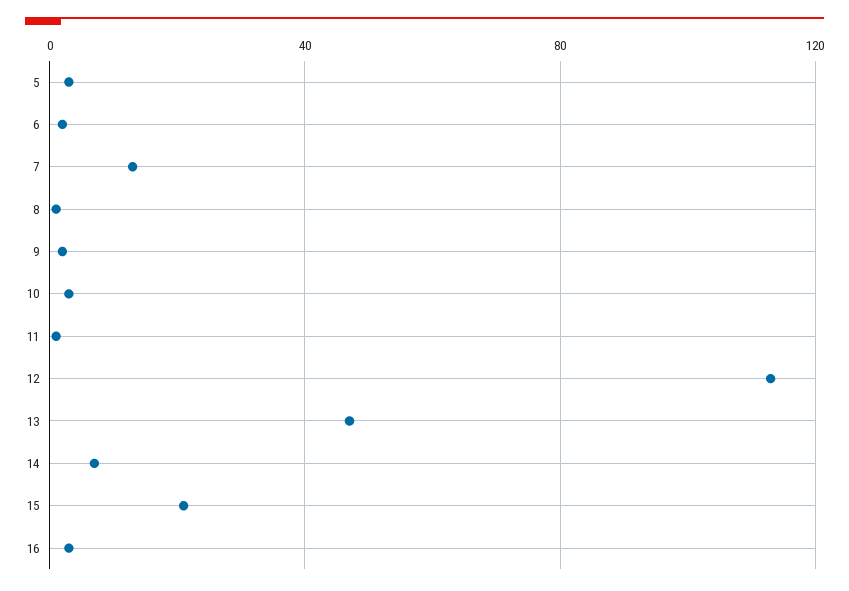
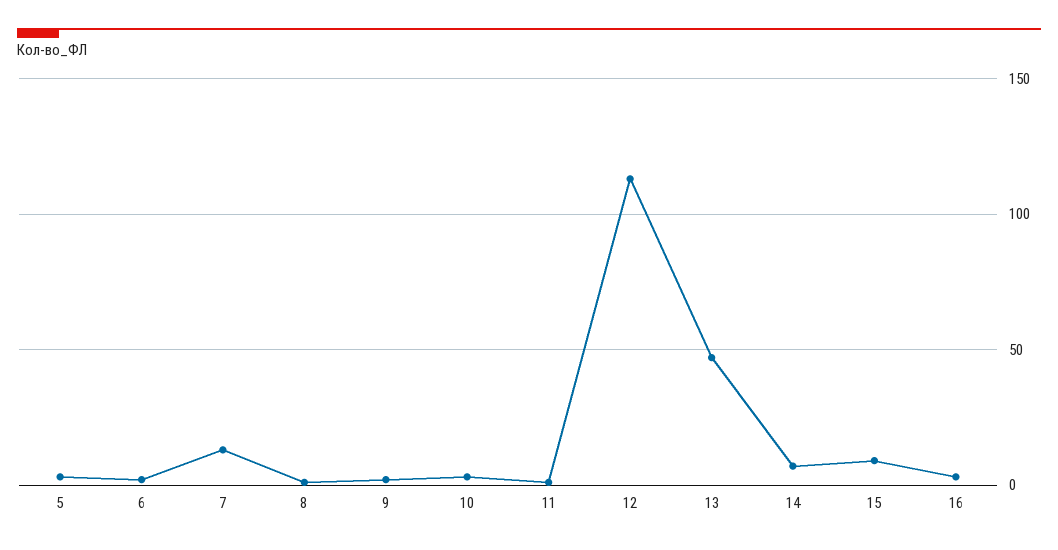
  {
    "5": 5,
    "6": 0,
    "7": 15,
    "8": 0,
    "9": 0,
    "10": 5,
    "11": 0,
    "12": 115,
    "13": 45,
    "14": 5,
-   "15": 20,
+   "15": 10,
    "16": 5
  }

